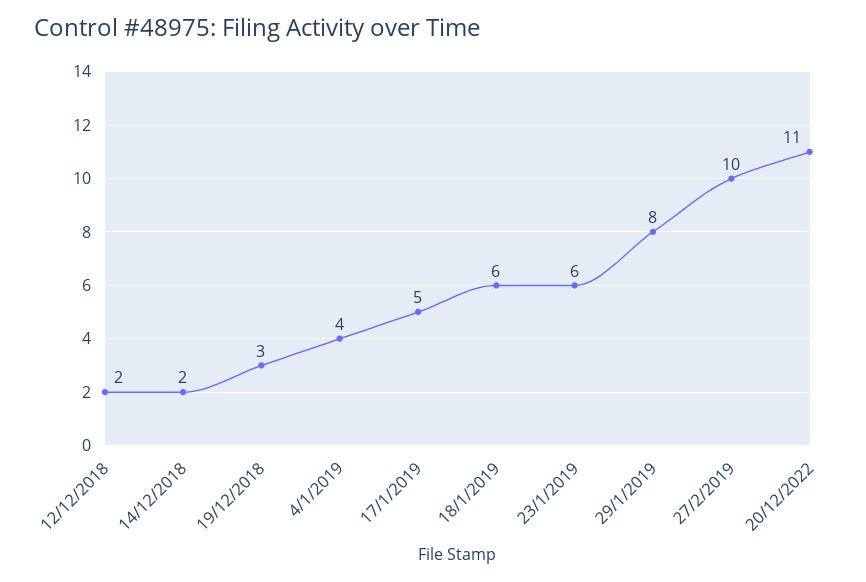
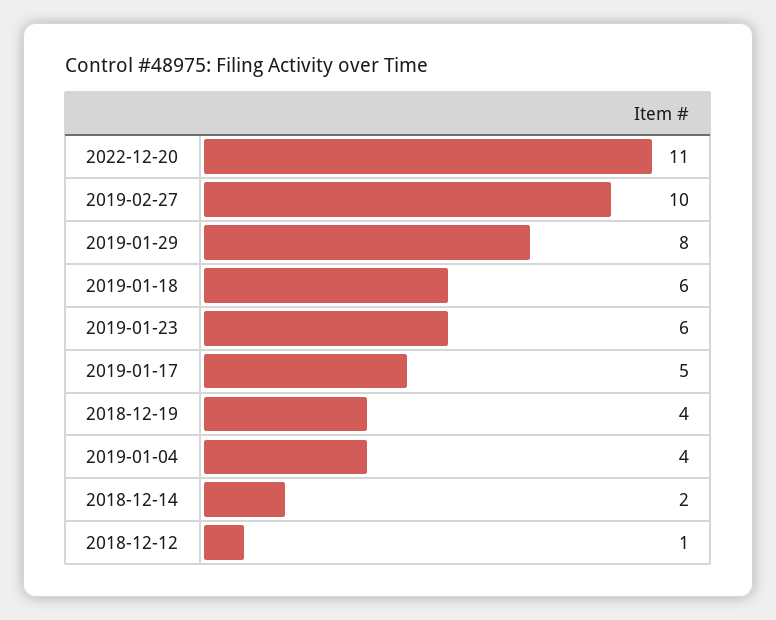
  {
-   "12/12/2018": 2,
+   "12/12/2018": 1,
    "14/12/2018": 2,
-   "19/12/2018": 3,
+   "19/12/2018": 4,
    "4/1/2019": 4,
    "17/1/2019": 5,
    "18/1/2019": 6,
    "23/1/2019": 6,
    "29/1/2019": 8,
    "27/2/2019": 10,
    "20/12/2022": 11
  }

